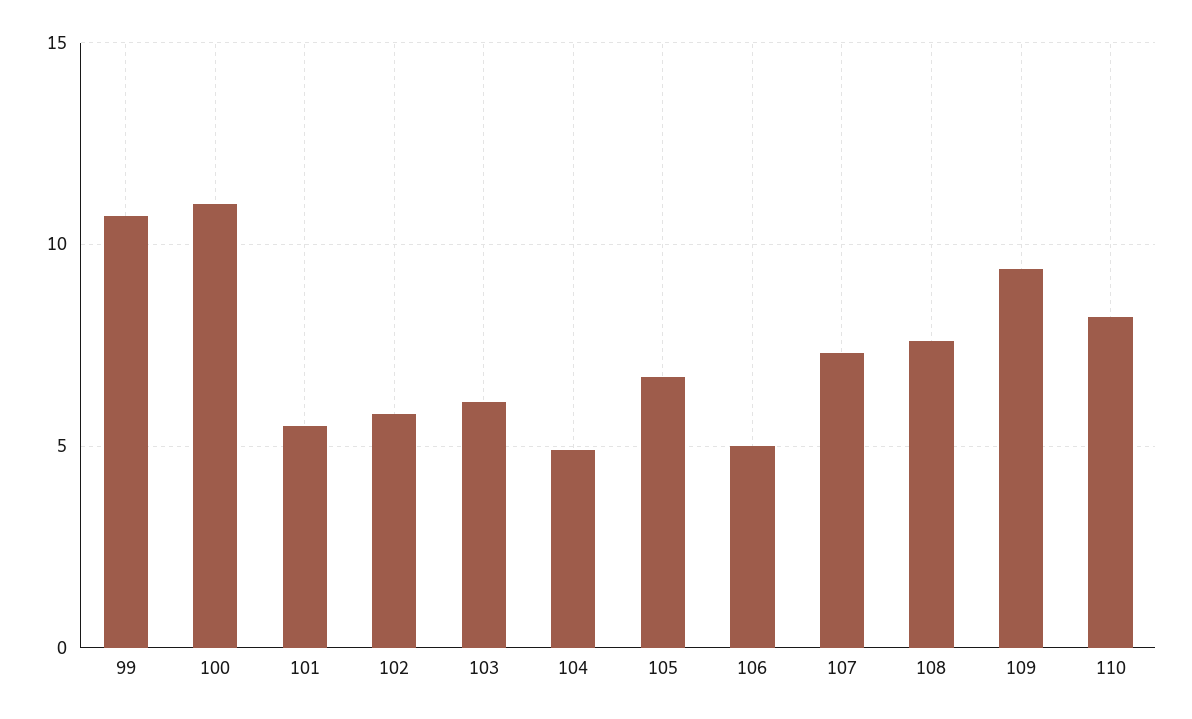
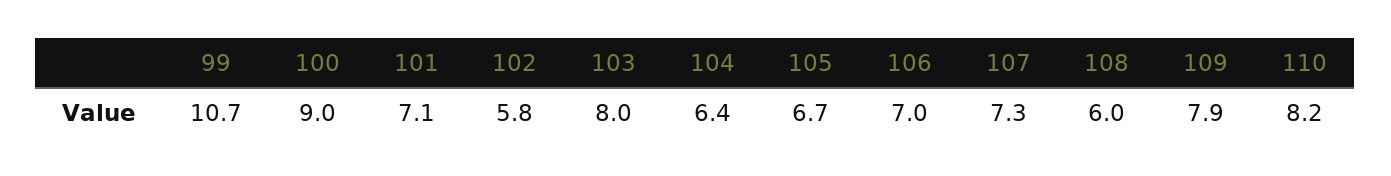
  {
    "99": 10.7,
-   "100": 11,
+   "100": 9,
-   "101": 5.5,
+   "101": 7.1,
    "102": 5.8,
-   "103": 6,
+   "103": 8,
-   "104": 5,
+   "104": 6.4,
    "105": 6.7,
-   "106": 5,
+   "106": 7,
    "107": 7.3,
-   "108": 7.5,
+   "108": 6,
-   "109": 9.5,
+   "109": 7.9,
    "110": 8.2
  }

